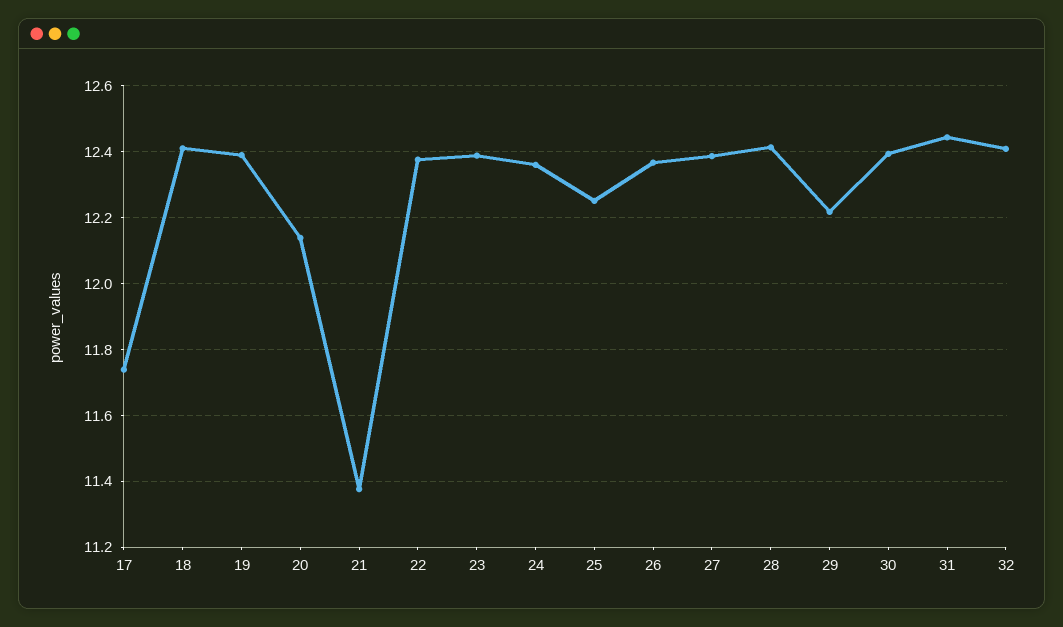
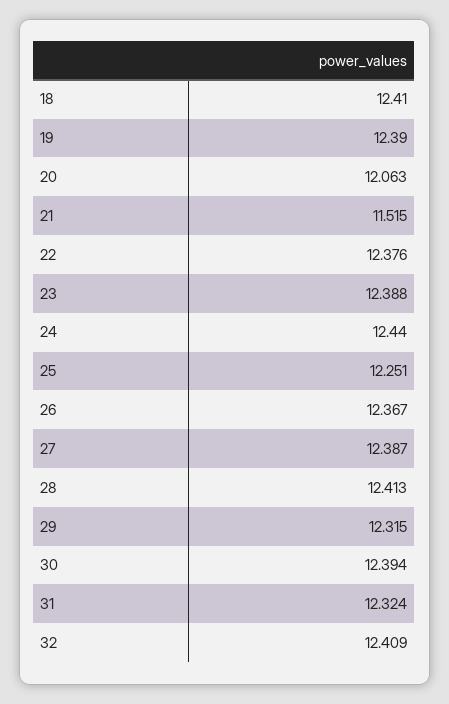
  {
-   "17": 11.74,
    "18": 12.41,
    "19": 12.39,
-   "20": 12.14,
+   "20": 12.063,
-   "21": 11.38,
+   "21": 11.515,
    "22": 12.376,
    "23": 12.388,
-   "24": 12.36,
+   "24": 12.44,
    "25": 12.251,
    "26": 12.367,
    "27": 12.387,
    "28": 12.413,
-   "29": 12.22,
+   "29": 12.315,
    "30": 12.394,
-   "31": 12.44,
+   "31": 12.324,
    "32": 12.409
  }

